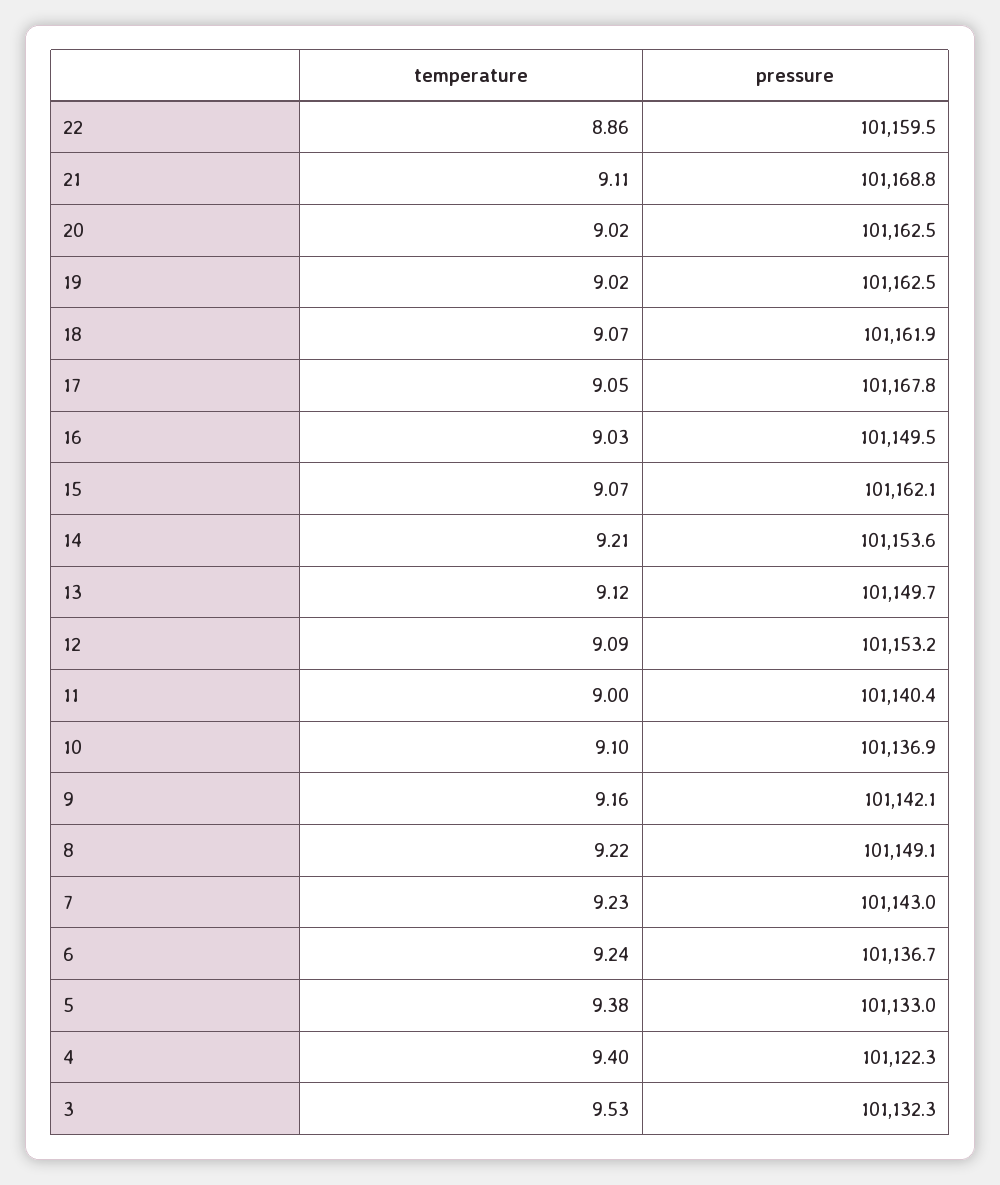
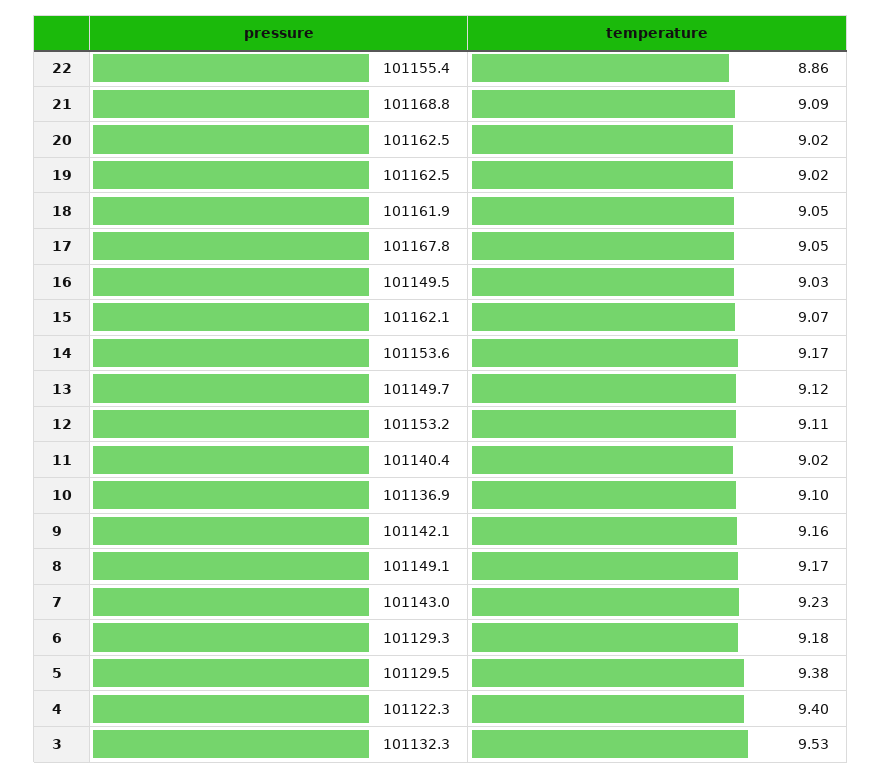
  {
    "temperature": {
      "22": 8.86,
-     "21": 9.11,
+     "21": 9.09,
      "20": 9.02,
      "19": 9.02,
-     "18": 9.07,
+     "18": 9.05,
      "17": 9.05,
      "16": 9.03,
      "15": 9.07,
-     "14": 9.21,
+     "14": 9.17,
      "13": 9.12,
-     "12": 9.09,
+     "12": 9.11,
-     "11": 9,
+     "11": 9.02,
      "10": 9.1,
      "9": 9.16,
-     "8": 9.22,
+     "8": 9.17,
      "7": 9.23,
-     "6": 9.24,
+     "6": 9.18,
      "5": 9.38,
      "4": 9.4,
      "3": 9.53
    },
    "pressure": {
-     "22": 101159.5,
+     "22": 101155.4,
      "21": 101168.8,
      "20": 101162.5,
      "19": 101162.5,
      "18": 101161.9,
      "17": 101167.8,
      "16": 101149.5,
      "15": 101162.1,
      "14": 101153.6,
      "13": 101149.7,
      "12": 101153.2,
      "11": 101140.4,
      "10": 101136.9,
      "9": 101142.1,
      "8": 101149.1,
      "7": 101143,
-     "6": 101136.7,
+     "6": 101129.3,
-     "5": 101133,
+     "5": 101129.5,
      "4": 101122.3,
      "3": 101132.3
    }
  }

